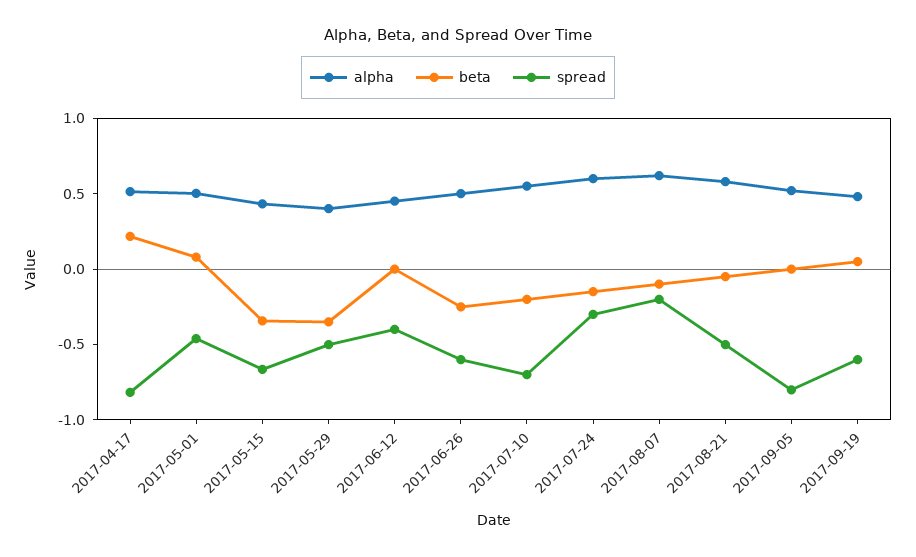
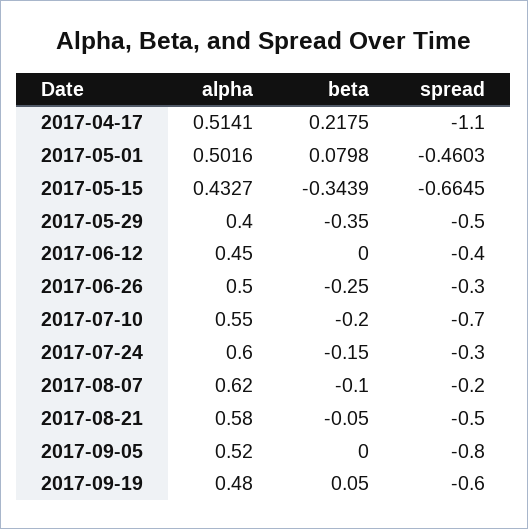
  {
    "alpha": {
      "2017-04-17": 0.5141,
      "2017-05-01": 0.5016,
      "2017-05-15": 0.4327,
      "2017-05-29": 0.4,
      "2017-06-12": 0.45,
      "2017-06-26": 0.5,
      "2017-07-10": 0.55,
      "2017-07-24": 0.6,
      "2017-08-07": 0.62,
      "2017-08-21": 0.58,
      "2017-09-05": 0.52,
      "2017-09-19": 0.48
    },
    "beta": {
      "2017-04-17": 0.2175,
      "2017-05-01": 0.0798,
      "2017-05-15": -0.3439,
      "2017-05-29": -0.35,
      "2017-06-12": 0,
      "2017-06-26": -0.25,
      "2017-07-10": -0.2,
      "2017-07-24": -0.15,
      "2017-08-07": -0.1,
      "2017-08-21": -0.05,
      "2017-09-05": 0,
      "2017-09-19": 0.05
    },
    "spread": {
-     "2017-04-17": -0.8,
+     "2017-04-17": -1.1,
      "2017-05-01": -0.4603,
      "2017-05-15": -0.6645,
      "2017-05-29": -0.5,
      "2017-06-12": -0.4,
-     "2017-06-26": -0.6,
+     "2017-06-26": -0.3,
      "2017-07-10": -0.7,
      "2017-07-24": -0.3,
      "2017-08-07": -0.2,
      "2017-08-21": -0.5,
      "2017-09-05": -0.8,
      "2017-09-19": -0.6
    }
  }

